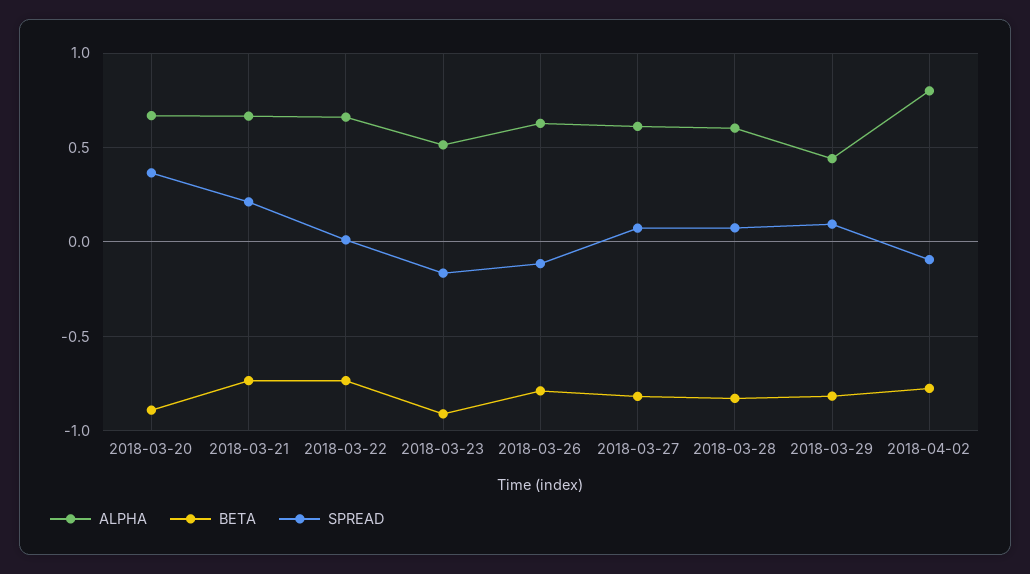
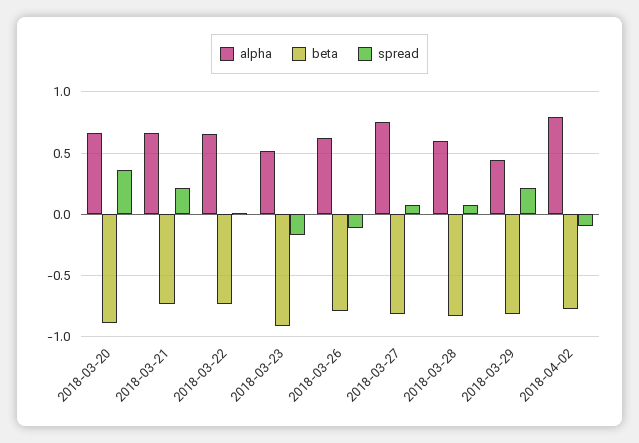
  {
    "ALPHA": {
      "2018-03-20": 0.65,
      "2018-03-21": 0.65,
      "2018-03-22": 0.65,
      "2018-03-23": 0.5,
      "2018-03-26": 0.65,
-     "2018-03-27": 0.6,
+     "2018-03-27": 0.75,
      "2018-03-28": 0.6,
      "2018-03-29": 0.45,
      "2018-04-02": 0.8
    },
    "BETA": {
      "2018-03-20": -0.9,
      "2018-03-21": -0.75,
      "2018-03-22": -0.75,
      "2018-03-23": -0.9,
      "2018-03-26": -0.8,
      "2018-03-27": -0.8,
      "2018-03-28": -0.85,
      "2018-03-29": -0.8,
      "2018-04-02": -0.8
    },
    "SPREAD": {
      "2018-03-20": 0.35,
      "2018-03-21": 0.2,
      "2018-03-22": 0,
      "2018-03-23": -0.15,
      "2018-03-26": -0.1,
      "2018-03-27": 0.05,
      "2018-03-28": 0.05,
-     "2018-03-29": 0.1,
+     "2018-03-29": 0.2,
      "2018-04-02": -0.1
    }
  }

